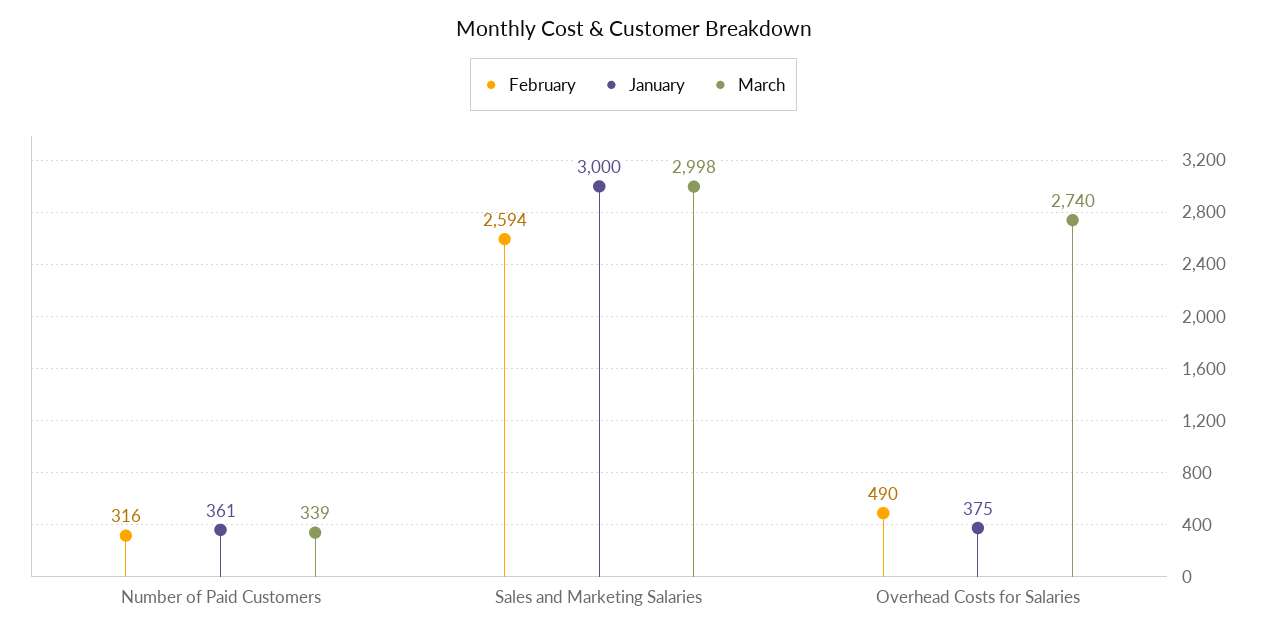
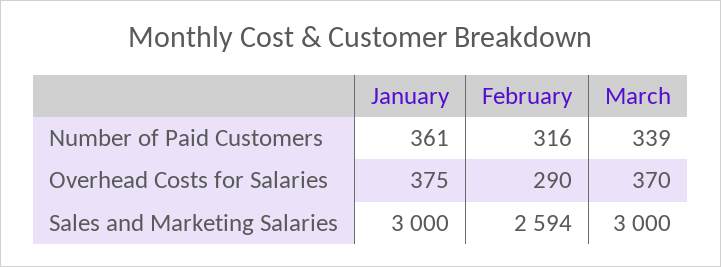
  {
    "February": {
      "Number of Paid Customers": 316,
      "Sales and Marketing Salaries": 2594,
-     "Overhead Costs for Salaries": 490
+     "Overhead Costs for Salaries": 290
    },
    "January": {
      "Number of Paid Customers": 361,
      "Sales and Marketing Salaries": 3000,
      "Overhead Costs for Salaries": 375
    },
    "March": {
      "Number of Paid Customers": 339,
-     "Sales and Marketing Salaries": 2998,
+     "Sales and Marketing Salaries": 3000,
-     "Overhead Costs for Salaries": 2740
+     "Overhead Costs for Salaries": 370
    }
  }

